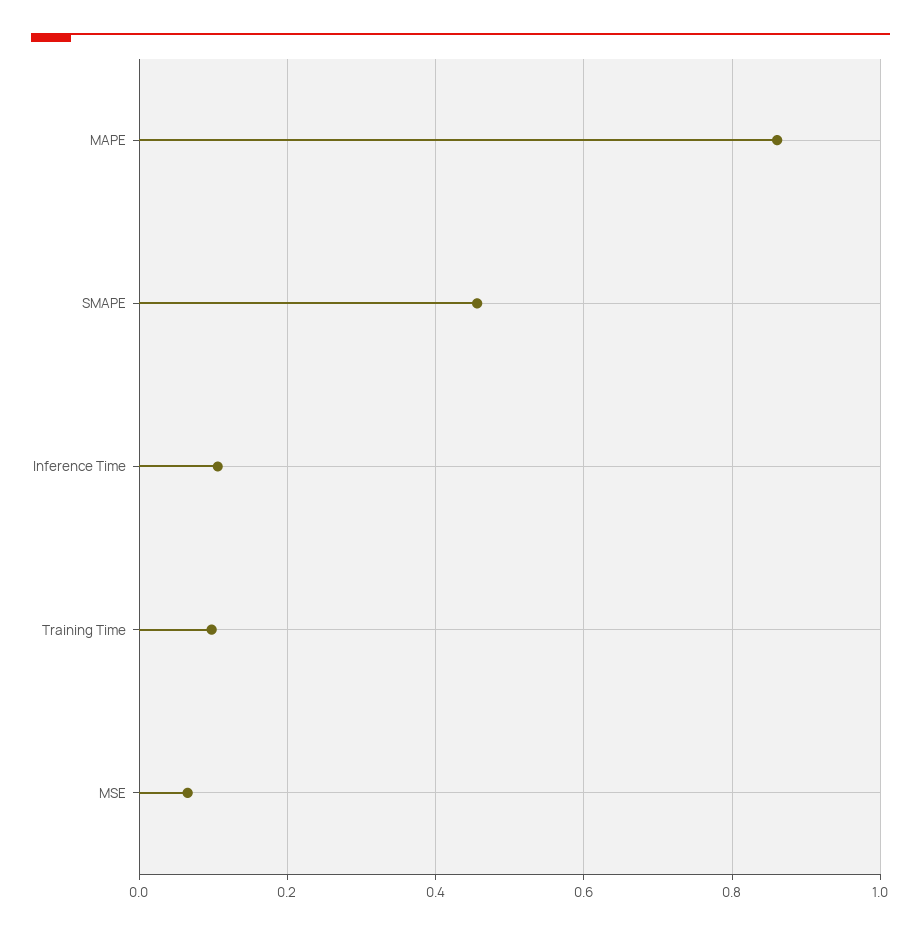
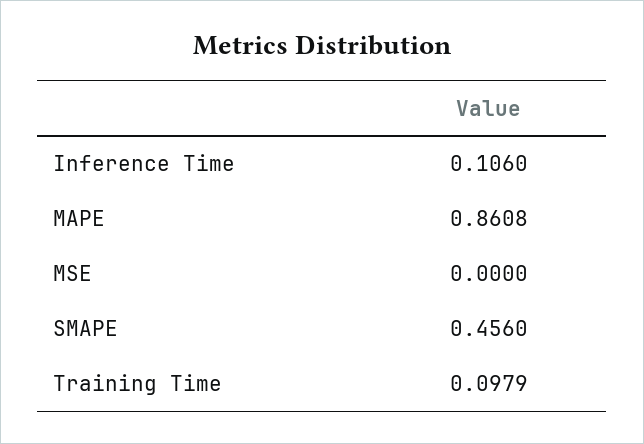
  {
    "MAPE": 0.8608,
    "SMAPE": 0.456,
    "Inference Time": 0.106,
    "Training Time": 0.0979,
-   "MSE": 0.06
+   "MSE": 0
  }

